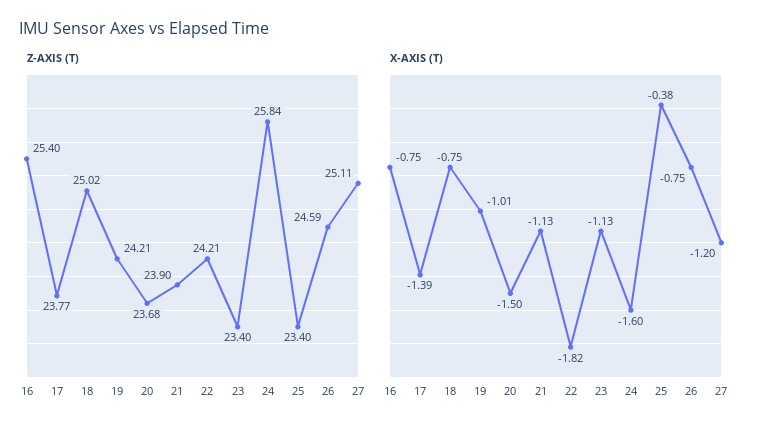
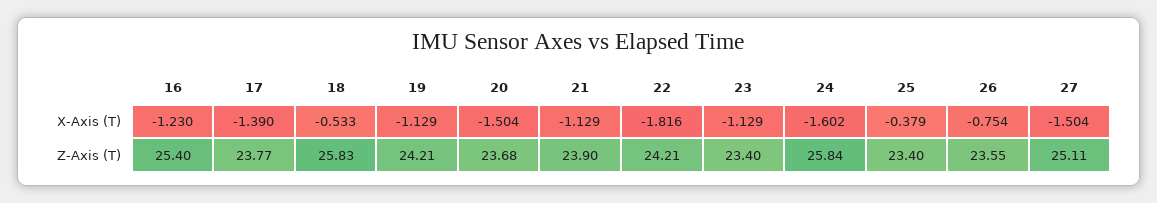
  {
    "Z-AXIS (T)": {
      "16": 25.4,
      "17": 23.77,
-     "18": 25.02,
+     "18": 25.83,
      "19": 24.21,
      "20": 23.68,
      "21": 23.9,
      "22": 24.21,
      "23": 23.4,
      "24": 25.84,
      "25": 23.4,
-     "26": 24.59,
+     "26": 23.55,
      "27": 25.11
    },
    "X-AXIS (T)": {
-     "16": -0.75,
+     "16": -1.23,
      "17": -1.39,
-     "18": -0.75,
+     "18": -0.533,
-     "19": -1.01,
+     "19": -1.129,
      "20": -1.504,
      "21": -1.129,
      "22": -1.816,
      "23": -1.129,
      "24": -1.602,
      "25": -0.379,
      "26": -0.754,
-     "27": -1.2
+     "27": -1.504
    }
  }

